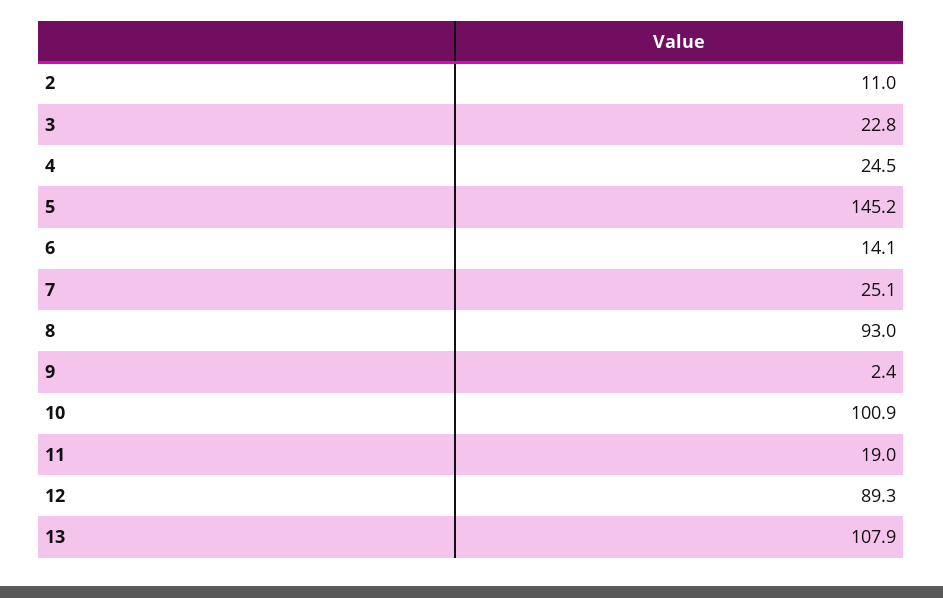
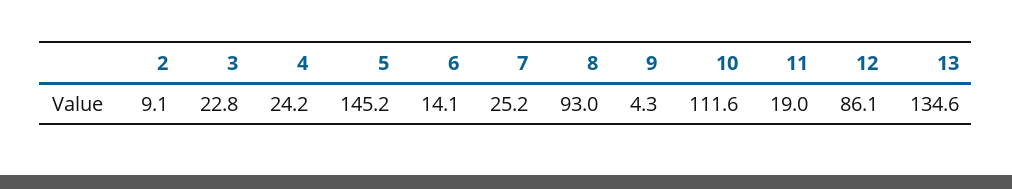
  {
-   "2": 11,
+   "2": 9.1,
    "3": 22.8,
-   "4": 24.5,
+   "4": 24.2,
    "5": 145.2,
    "6": 14.1,
-   "7": 25.1,
+   "7": 25.2,
    "8": 93,
-   "9": 2.4,
+   "9": 4.3,
-   "10": 100.9,
+   "10": 111.6,
    "11": 19,
-   "12": 89.3,
+   "12": 86.1,
-   "13": 107.9
+   "13": 134.6
  }

